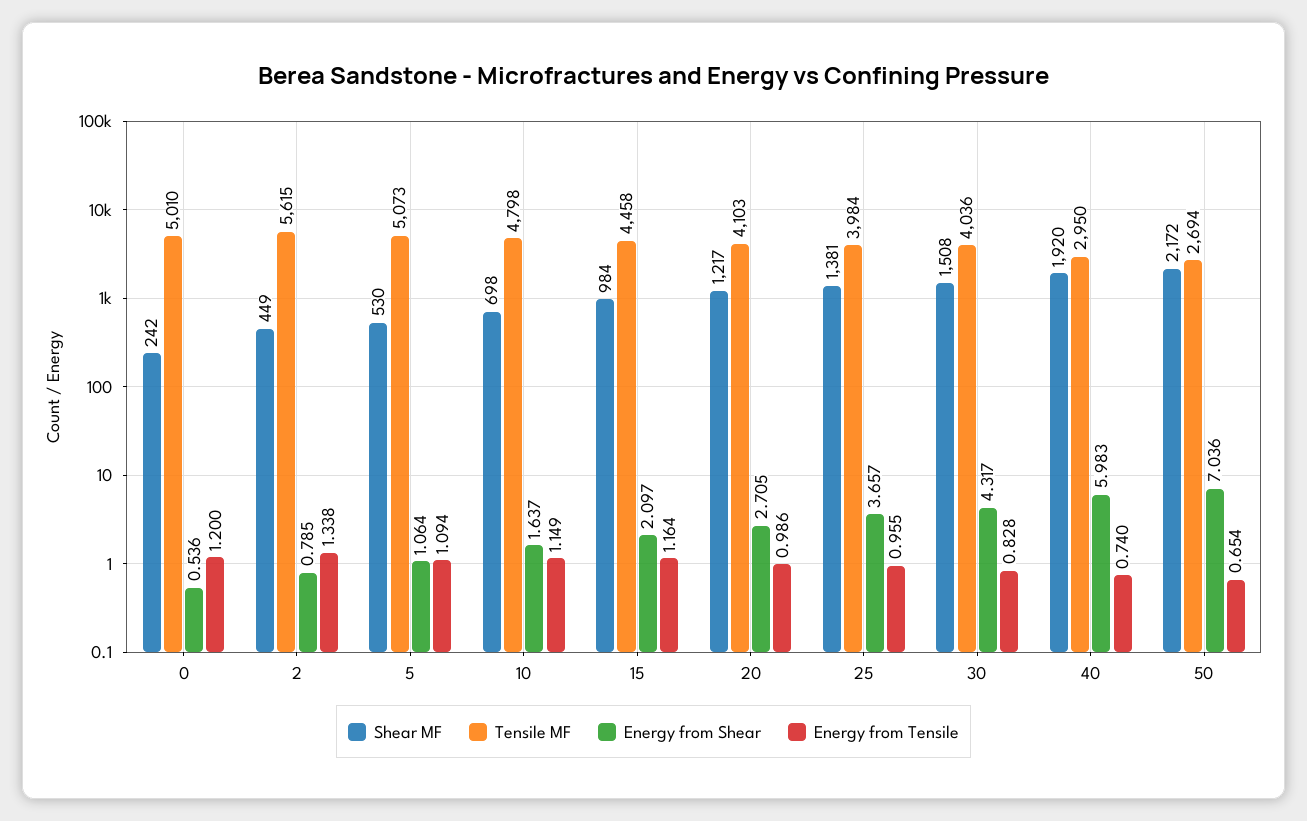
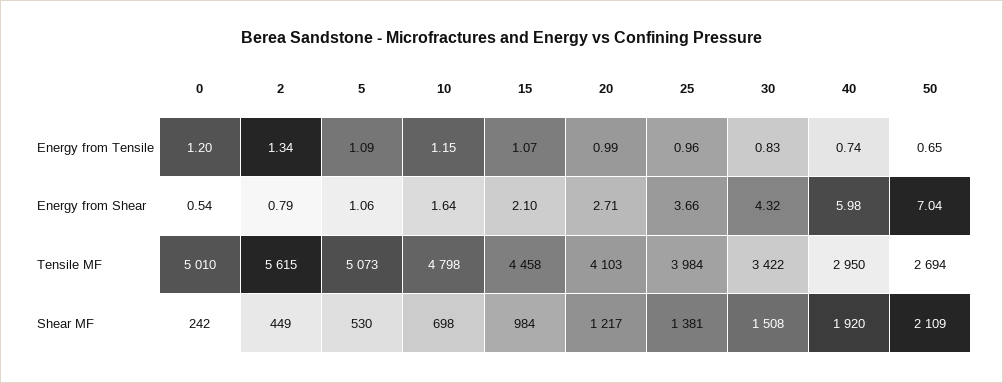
  {
    "Shear MF": {
      "0": 242,
      "2": 449,
      "5": 530,
      "10": 698,
      "15": 984,
      "20": 1217,
      "25": 1381,
      "30": 1508,
      "40": 1920,
-     "50": 2172
+     "50": 2109
    },
    "Tensile MF": {
      "0": 5010,
      "2": 5615,
      "5": 5073,
      "10": 4798,
      "15": 4458,
      "20": 4103,
      "25": 3984,
-     "30": 4036,
+     "30": 3422,
      "40": 2950,
      "50": 2694
    },
    "Energy from Shear": {
      "0": 0.536,
      "2": 0.785,
      "5": 1.064,
      "10": 1.637,
      "15": 2.097,
      "20": 2.705,
      "25": 3.657,
      "30": 4.317,
      "40": 5.983,
      "50": 7.036
    },
    "Energy from Tensile": {
      "0": 1.2,
      "2": 1.338,
      "5": 1.094,
      "10": 1.149,
-     "15": 1.164,
+     "15": 1.07,
      "20": 0.986,
      "25": 0.955,
      "30": 0.828,
      "40": 0.74,
      "50": 0.654
    }
  }

